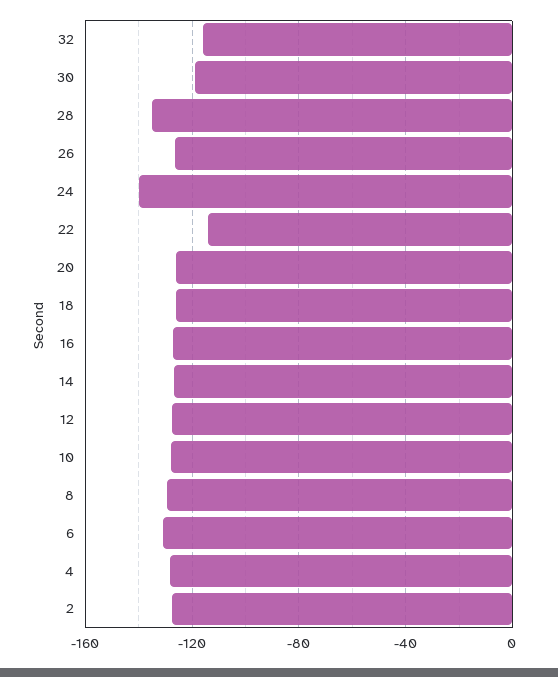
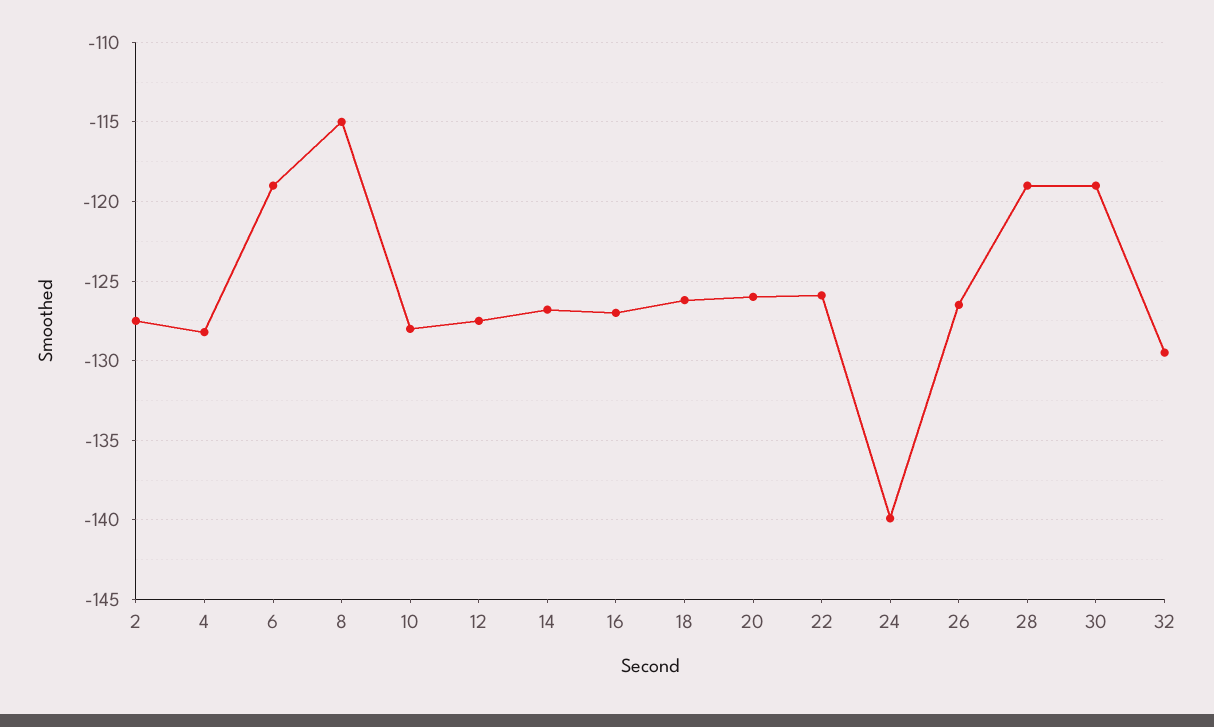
  {
-   "32": -115,
+   "32": -129.5,
    "30": -119,
-   "28": -135,
+   "28": -119,
    "26": -126.5,
    "24": -140,
-   "22": -115,
+   "22": -126,
    "20": -126,
    "18": -126,
    "16": -127,
    "14": -127,
    "12": -127.5,
    "10": -128,
-   "8": -130,
+   "8": -115,
-   "6": -130,
+   "6": -119,
    "4": -128,
    "2": -127.5
  }

